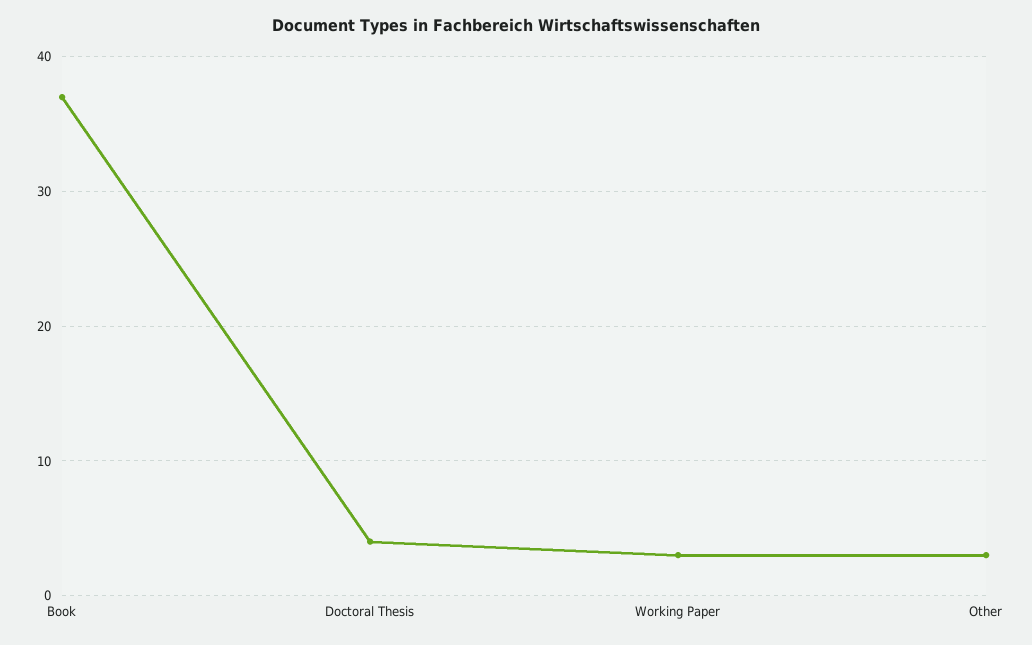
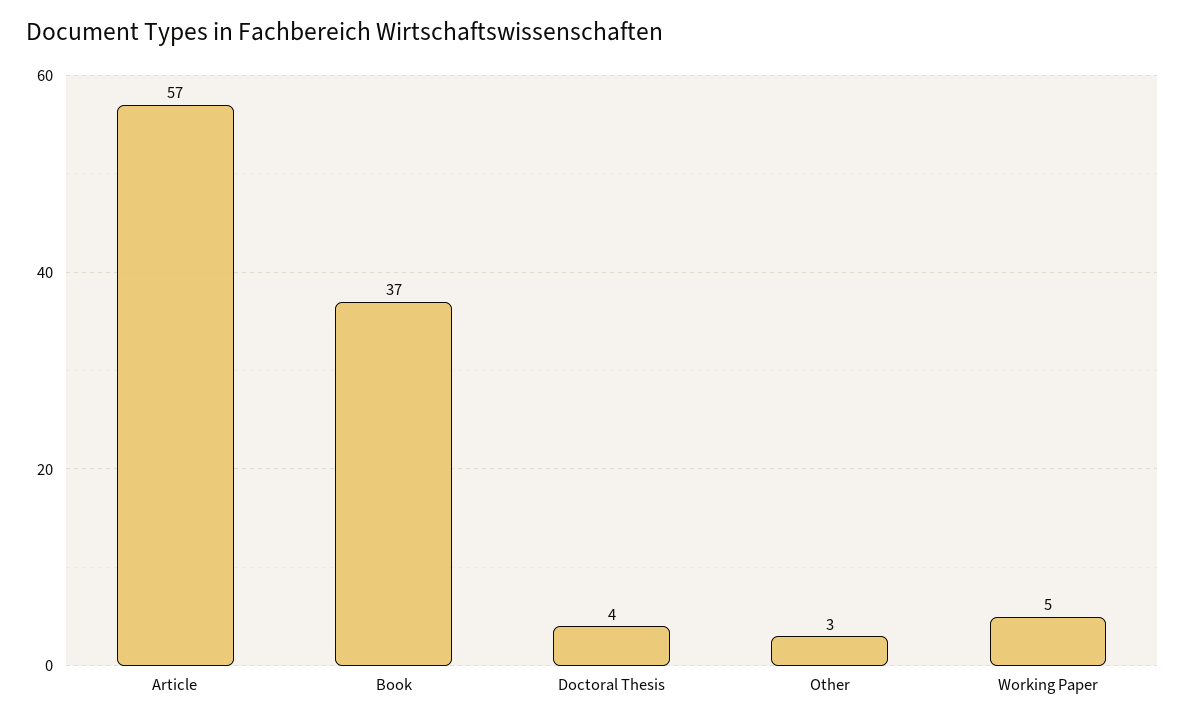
  {
    "Book": 37,
    "Doctoral Thesis": 4,
-   "Working Paper": 3,
+   "Working Paper": 5,
-   "Other": 3
+   "Other": 3,
+   "Article": 57
  }

